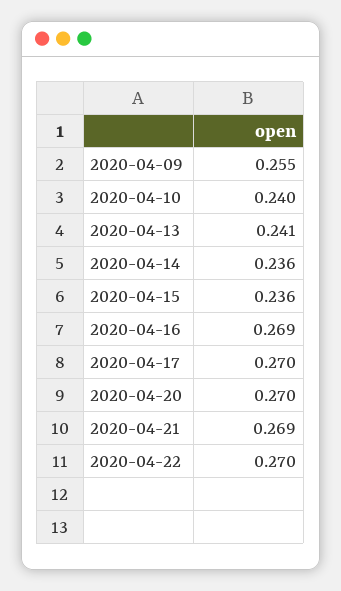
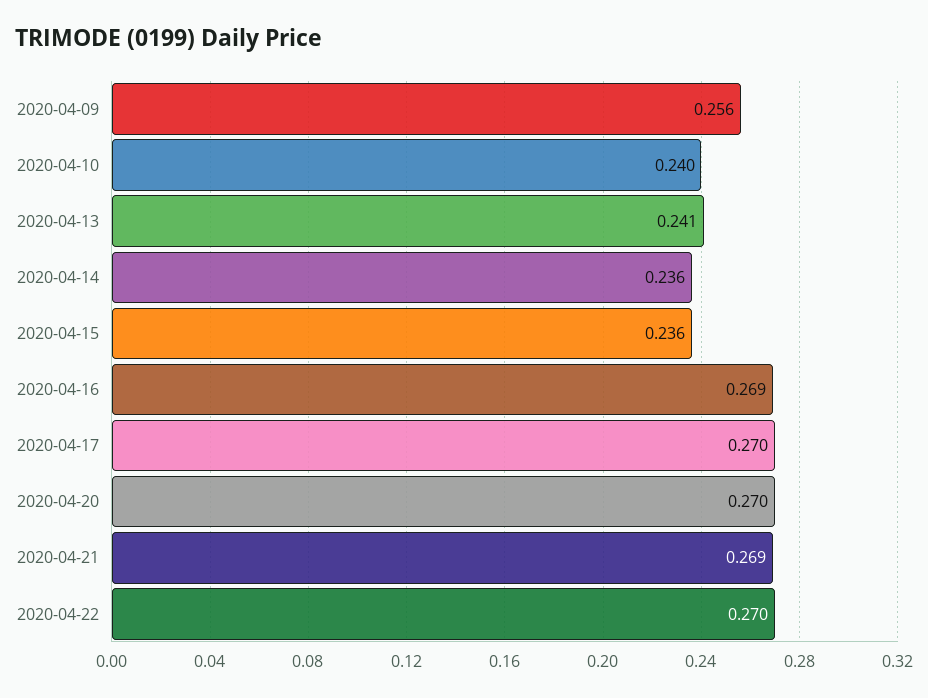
  {
-   "2020-04-09": 0.255,
+   "2020-04-09": 0.256,
    "2020-04-10": 0.24,
    "2020-04-13": 0.241,
    "2020-04-14": 0.236,
    "2020-04-15": 0.236,
    "2020-04-16": 0.269,
    "2020-04-17": 0.27,
    "2020-04-20": 0.27,
    "2020-04-21": 0.269,
    "2020-04-22": 0.27
  }

